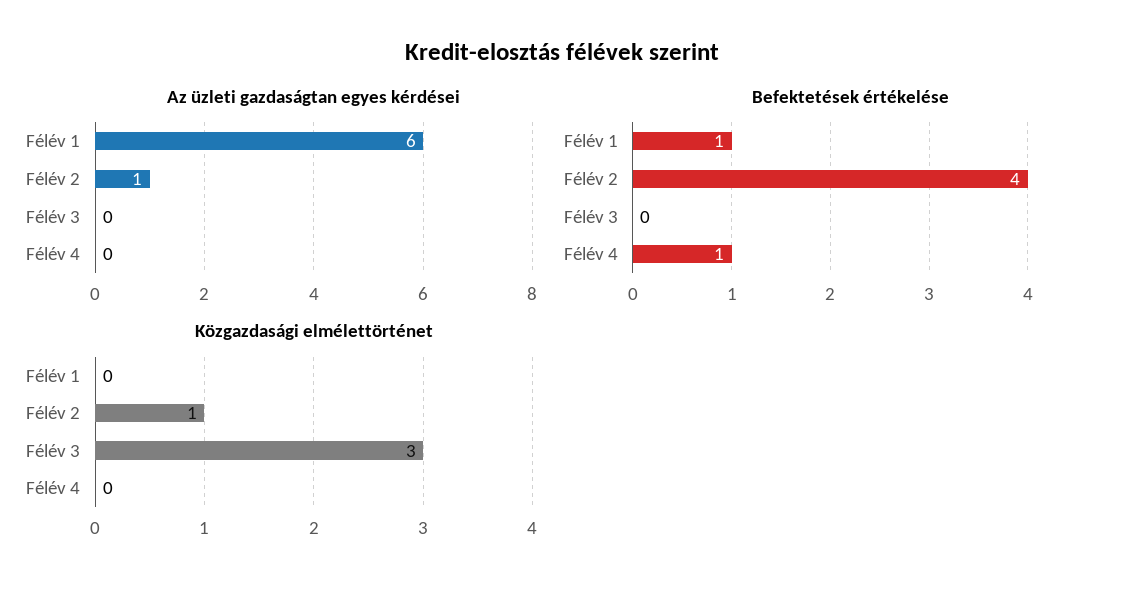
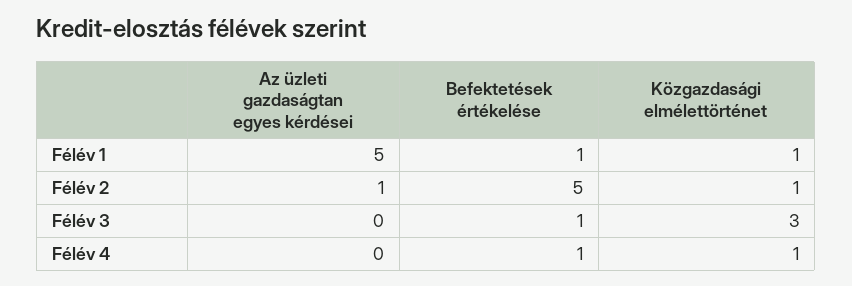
  {
    "Az üzleti gazdaságtan egyes kérdései": {
-     "Félév 1": 6,
+     "Félév 1": 5,
      "Félév 2": 1,
      "Félév 3": 0,
      "Félév 4": 0
    },
    "Befektetések értékelése": {
      "Félév 1": 1,
-     "Félév 2": 4,
+     "Félév 2": 5,
-     "Félév 3": 0,
+     "Félév 3": 1,
      "Félév 4": 1
    },
    "Közgazdasági elmélettörténet": {
-     "Félév 1": 0,
+     "Félév 1": 1,
      "Félév 2": 1,
      "Félév 3": 3,
-     "Félév 4": 0
+     "Félév 4": 1
    }
  }

